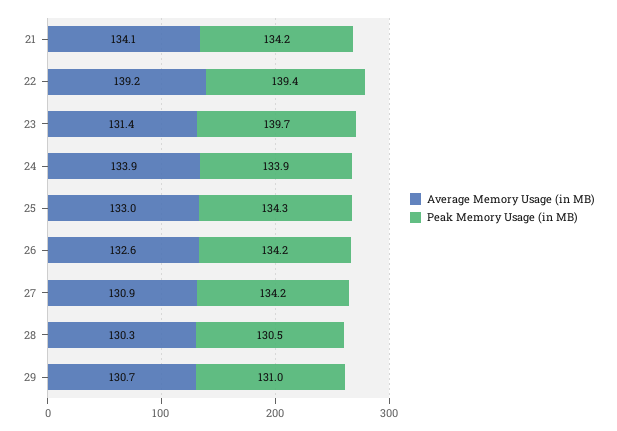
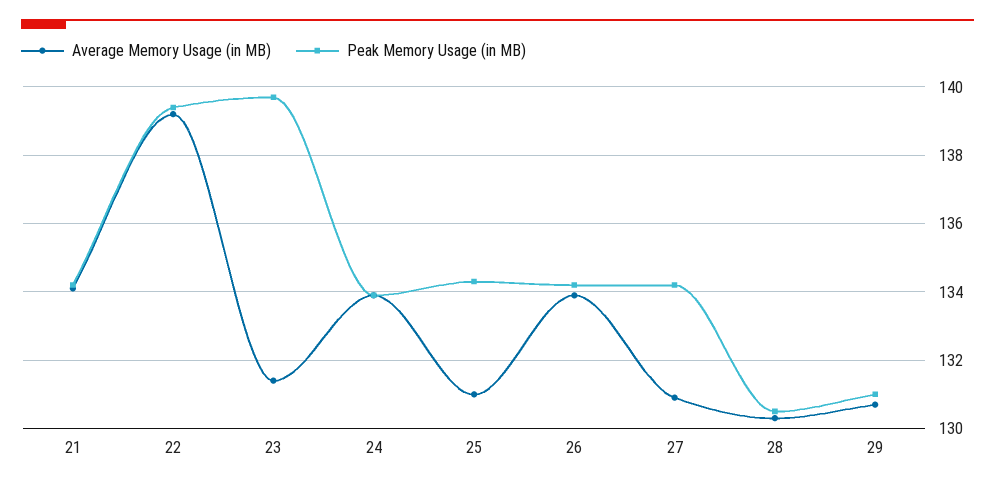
  {
    "Average Memory Usage (in MB)": {
      "21": 134.1,
      "22": 139.2,
      "23": 131.4,
      "24": 133.9,
-     "25": 133,
+     "25": 131,
-     "26": 132.6,
+     "26": 134,
      "27": 130.9,
      "28": 130.3,
      "29": 130.7
    },
    "Peak Memory Usage (in MB)": {
      "21": 134.2,
      "22": 139.4,
      "23": 139.7,
      "24": 133.9,
      "25": 134.3,
      "26": 134.2,
      "27": 134.2,
      "28": 130.5,
      "29": 131
    }
  }

